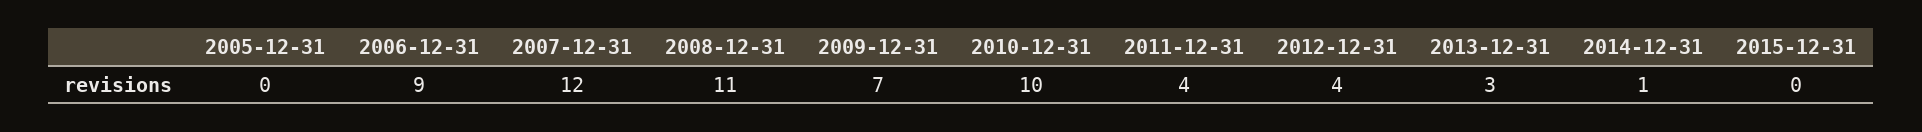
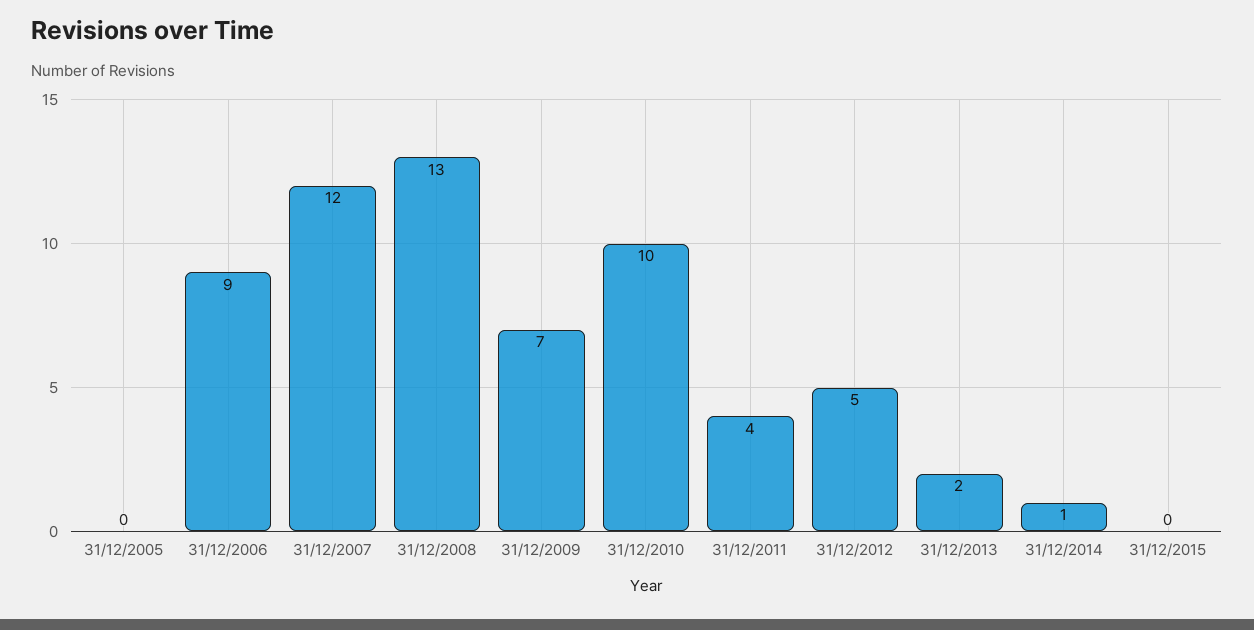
  {
    "2005-12-31": 0,
    "2006-12-31": 9,
    "2007-12-31": 12,
-   "2008-12-31": 11,
+   "2008-12-31": 13,
    "2009-12-31": 7,
    "2010-12-31": 10,
    "2011-12-31": 4,
-   "2012-12-31": 4,
+   "2012-12-31": 5,
-   "2013-12-31": 3,
+   "2013-12-31": 2,
    "2014-12-31": 1,
    "2015-12-31": 0
  }

